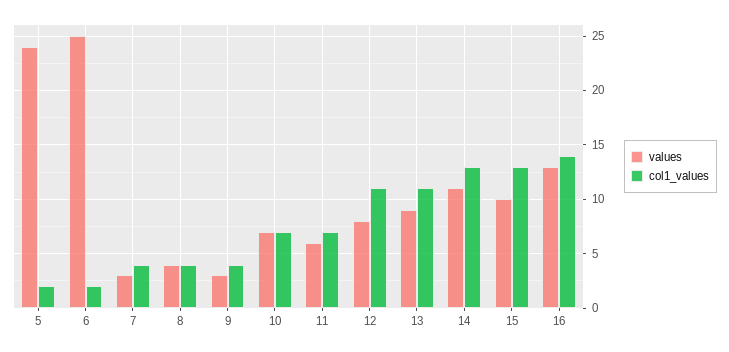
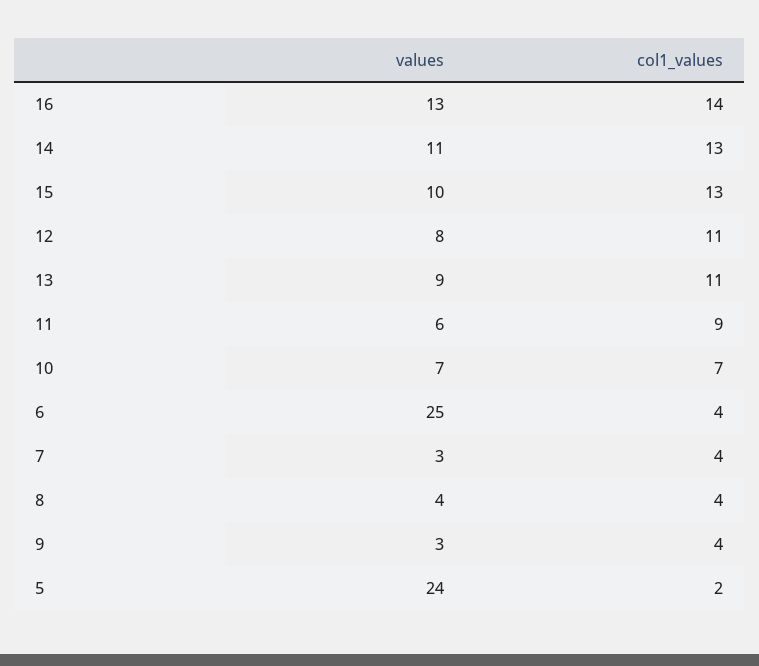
  {
    "values": {
      "5": 24,
      "6": 25,
      "7": 3,
      "8": 4,
      "9": 3,
      "10": 7,
      "11": 6,
      "12": 8,
      "13": 9,
      "14": 11,
      "15": 10,
      "16": 13
    },
    "col1_values": {
      "5": 2,
-     "6": 2,
+     "6": 4,
      "7": 4,
      "8": 4,
      "9": 4,
      "10": 7,
-     "11": 7,
+     "11": 9,
      "12": 11,
      "13": 11,
      "14": 13,
      "15": 13,
      "16": 14
    }
  }

